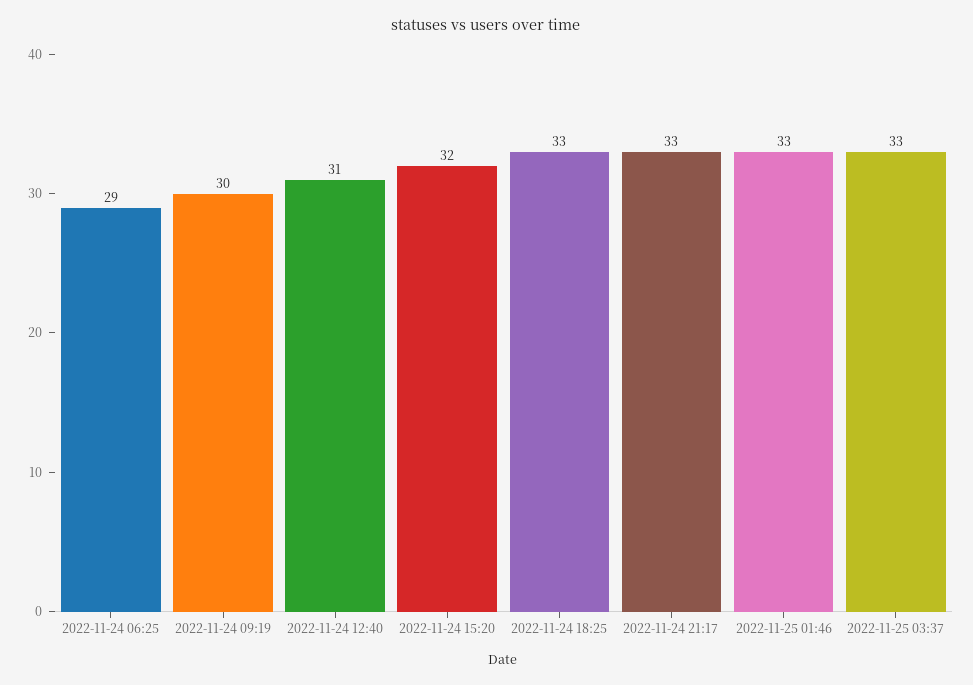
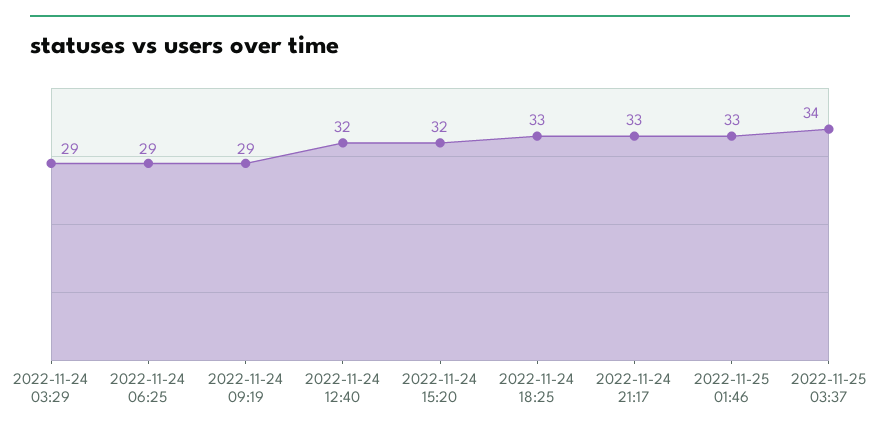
  {
    "2022-11-24 06:25": 29,
-   "2022-11-24 09:19": 30,
+   "2022-11-24 09:19": 29,
-   "2022-11-24 12:40": 31,
+   "2022-11-24 12:40": 32,
    "2022-11-24 15:20": 32,
    "2022-11-24 18:25": 33,
    "2022-11-24 21:17": 33,
    "2022-11-25 01:46": 33,
-   "2022-11-25 03:37": 33
+   "2022-11-25 03:37": 34,
+   "2022-11-24 03:29": 29
  }

